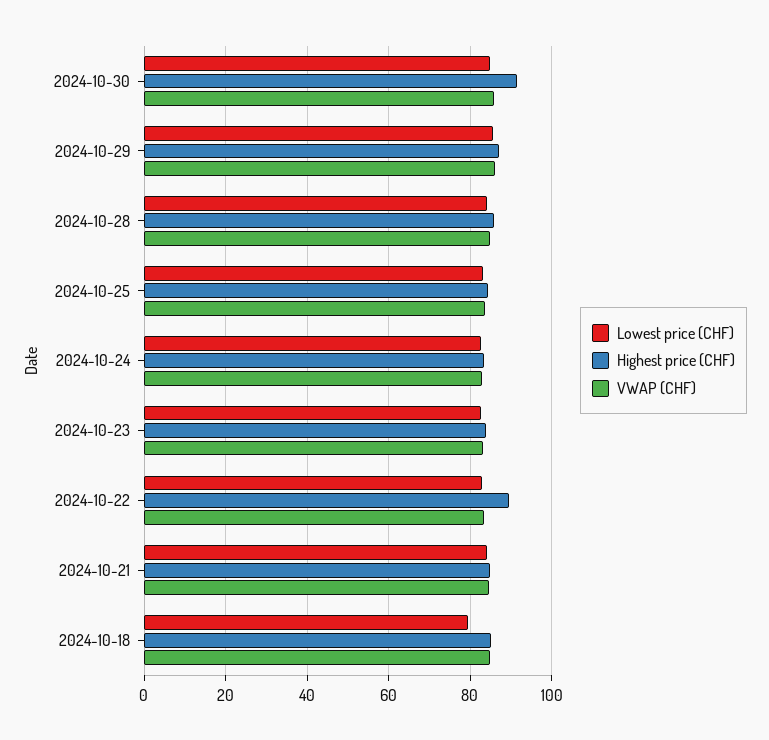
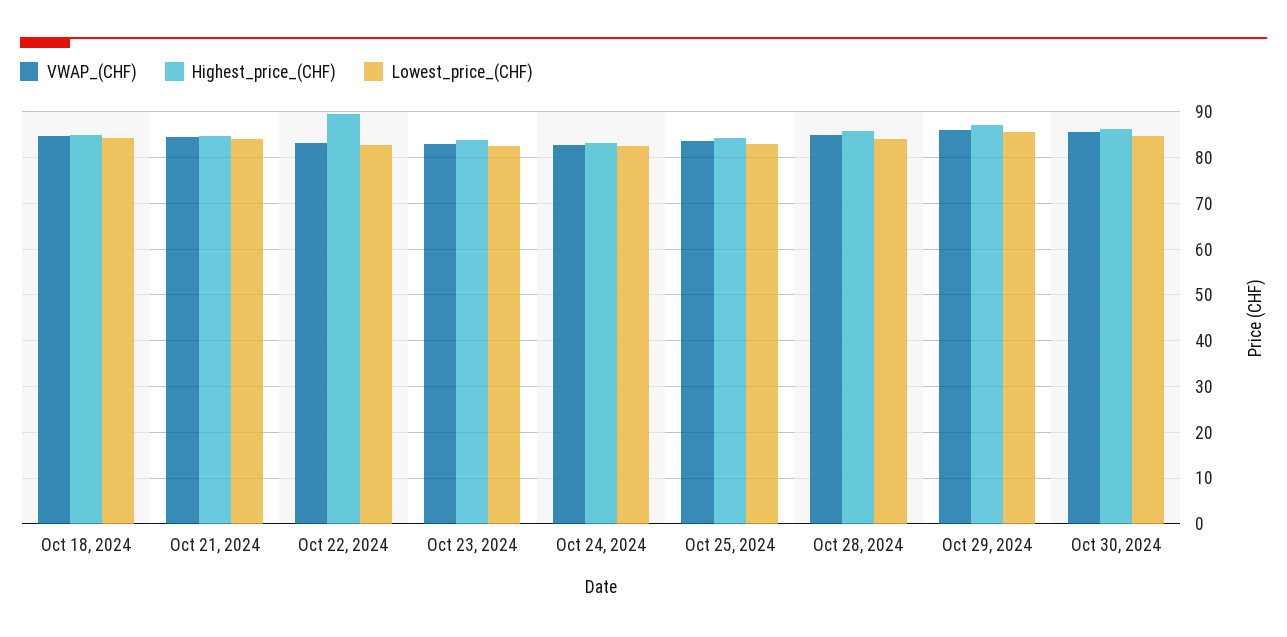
  {
    "Lowest price (CHF)": {
      "2024-10-30": 84,
      "2024-10-29": 86,
      "2024-10-28": 84,
      "2024-10-25": 84,
      "2024-10-24": 82,
      "2024-10-23": 82,
      "2024-10-22": 82,
      "2024-10-21": 84,
-     "2024-10-18": 80
+     "2024-10-18": 84
    },
    "Highest price (CHF)": {
-     "2024-10-30": 92,
+     "2024-10-30": 86,
      "2024-10-29": 88,
      "2024-10-28": 86,
      "2024-10-25": 84,
      "2024-10-24": 84,
      "2024-10-23": 84,
      "2024-10-22": 90,
      "2024-10-21": 84,
      "2024-10-18": 86
    },
    "VWAP (CHF)": {
      "2024-10-30": 86,
      "2024-10-29": 86,
      "2024-10-28": 84,
      "2024-10-25": 84,
      "2024-10-24": 82,
      "2024-10-23": 84,
      "2024-10-22": 84,
      "2024-10-21": 84,
      "2024-10-18": 84
    }
  }

